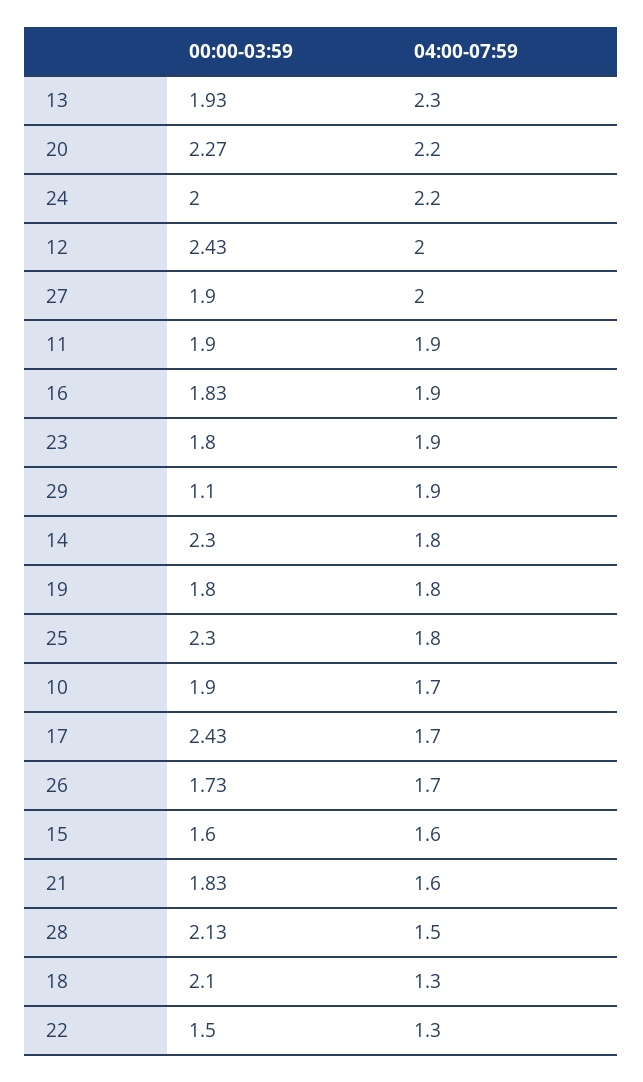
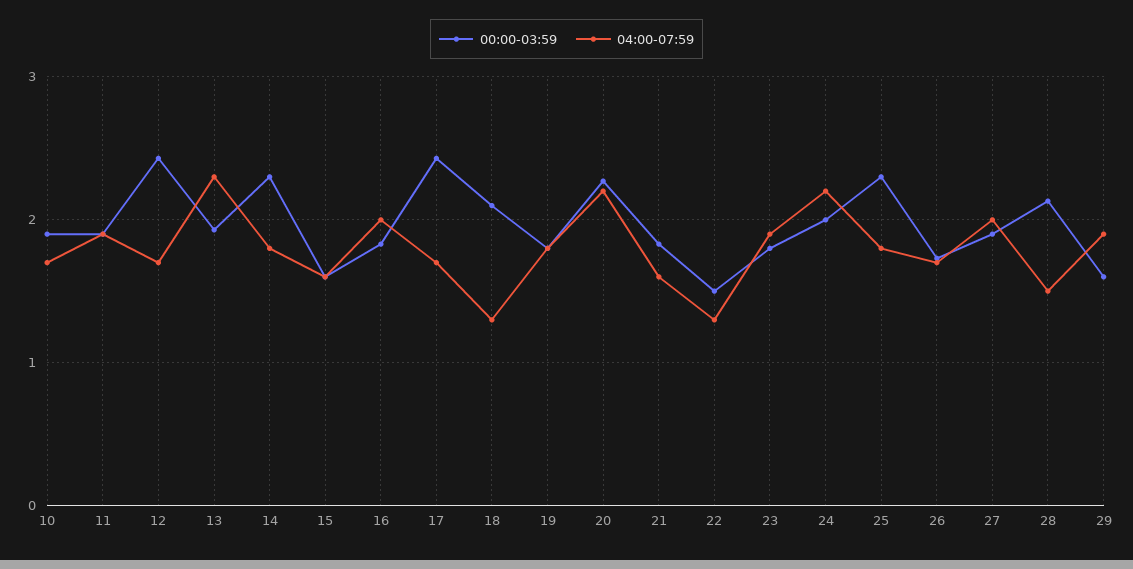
  {
    "00:00-03:59": {
      "13": 1.93,
      "20": 2.27,
      "24": 2,
      "12": 2.43,
      "27": 1.9,
      "11": 1.9,
      "16": 1.83,
      "23": 1.8,
-     "29": 1.1,
+     "29": 1.6,
      "14": 2.3,
      "19": 1.8,
      "25": 2.3,
      "10": 1.9,
      "17": 2.43,
      "26": 1.73,
      "15": 1.6,
      "21": 1.83,
      "28": 2.13,
      "18": 2.1,
      "22": 1.5
    },
    "04:00-07:59": {
      "13": 2.3,
      "20": 2.2,
      "24": 2.2,
-     "12": 2,
+     "12": 1.7,
      "27": 2,
      "11": 1.9,
-     "16": 1.9,
+     "16": 2,
      "23": 1.9,
      "29": 1.9,
      "14": 1.8,
      "19": 1.8,
      "25": 1.8,
      "10": 1.7,
      "17": 1.7,
      "26": 1.7,
      "15": 1.6,
      "21": 1.6,
      "28": 1.5,
      "18": 1.3,
      "22": 1.3
    }
  }

